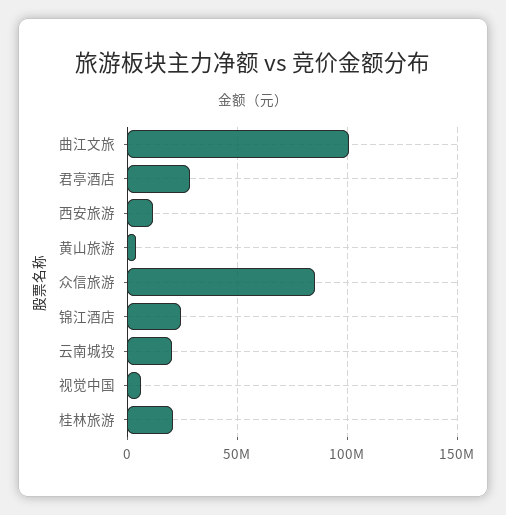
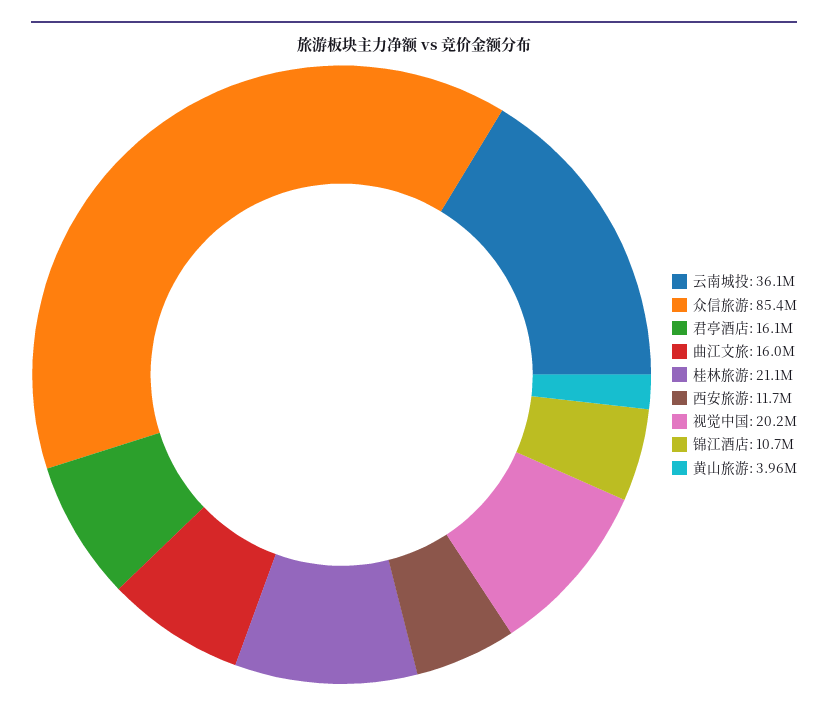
  {
-   "曲江文旅": 100000000,
+   "曲江文旅": 16000000,
-   "君亭酒店": 30000000,
+   "君亭酒店": 16100000,
    "西安旅游": 11700000,
    "黄山旅游": 3960000,
    "众信旅游": 85400000,
-   "锦江酒店": 25000000,
+   "锦江酒店": 10700000,
-   "云南城投": 20000000,
+   "云南城投": 36100000,
-   "视觉中国": 5000000,
+   "视觉中国": 20200000,
    "桂林旅游": 21100000
  }

